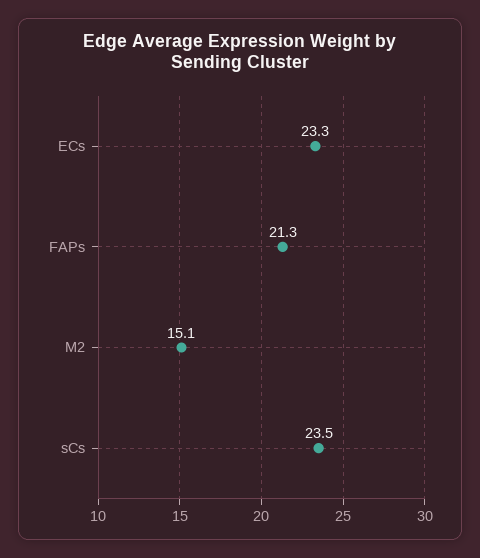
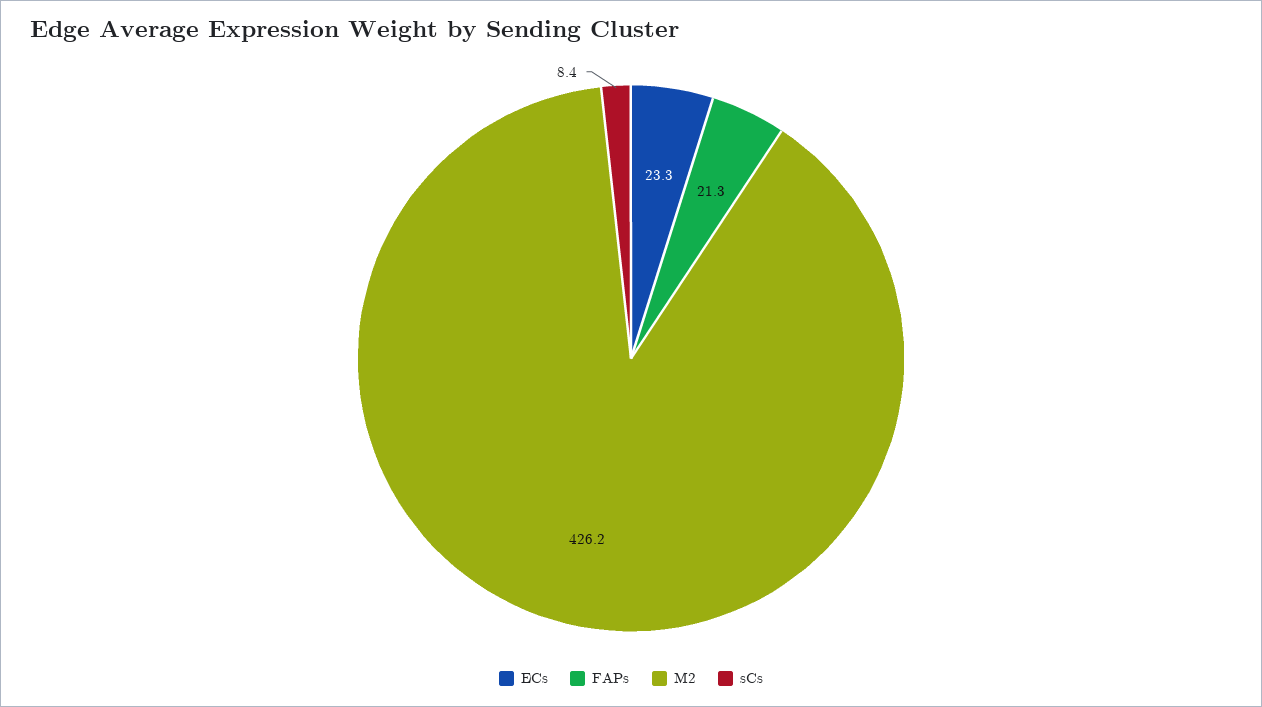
  {
    "ECs": 23.3,
    "FAPs": 21.3,
-   "M2": 15.1,
+   "M2": 426.2,
-   "sCs": 23.5
+   "sCs": 8.4
  }

